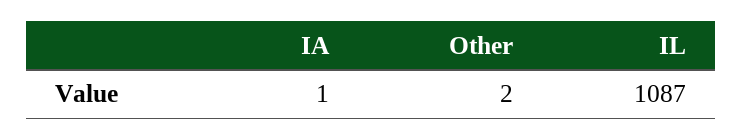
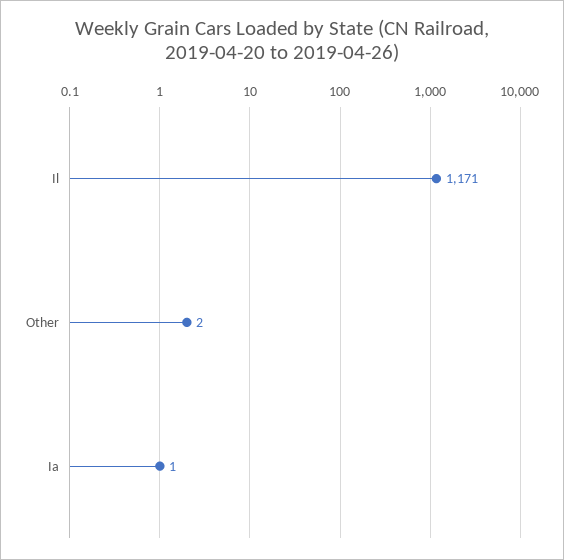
  {
    "IA": 1,
    "Other": 2,
-   "IL": 1087
+   "IL": 1171
  }

